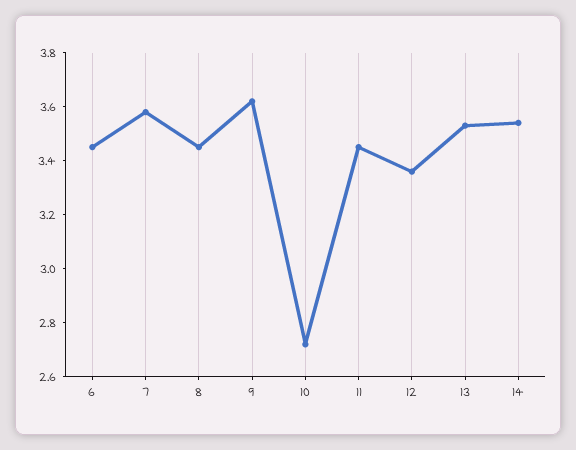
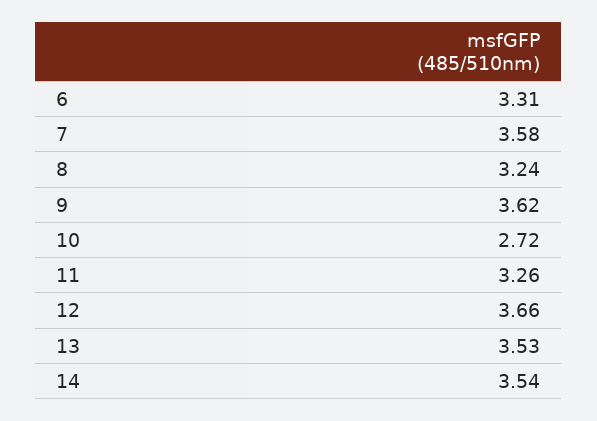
  {
-   "6": 3.45,
+   "6": 3.31,
    "7": 3.58,
-   "8": 3.45,
+   "8": 3.24,
    "9": 3.62,
    "10": 2.72,
-   "11": 3.45,
+   "11": 3.26,
-   "12": 3.35,
+   "12": 3.66,
    "13": 3.53,
    "14": 3.54
  }

